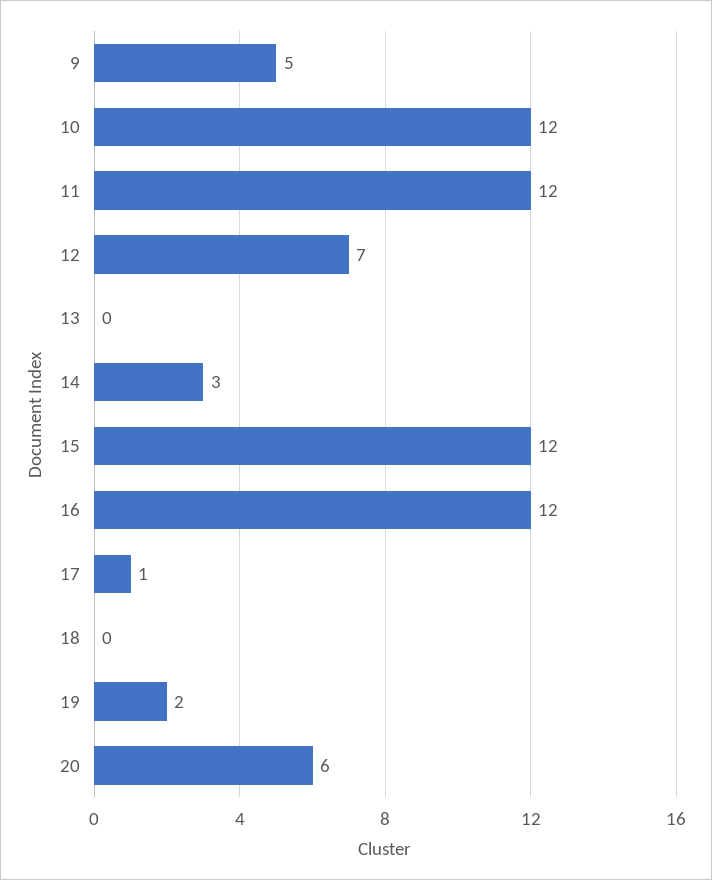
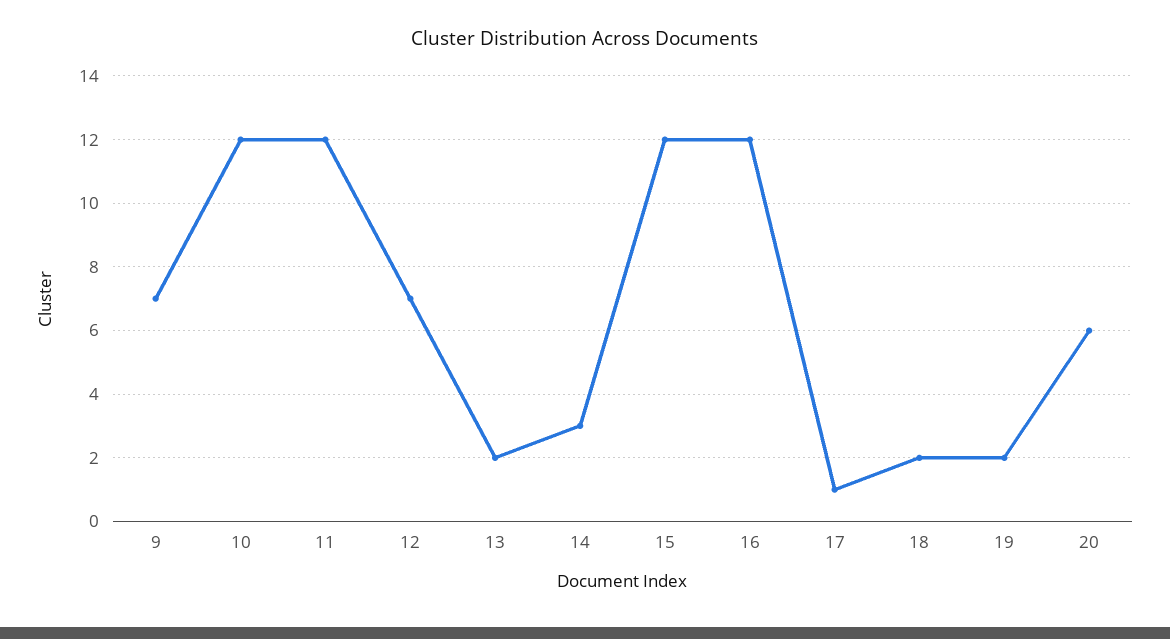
  {
-   "9": 5,
+   "9": 7,
    "10": 12,
    "11": 12,
    "12": 7,
-   "13": 0,
+   "13": 2,
    "14": 3,
    "15": 12,
    "16": 12,
    "17": 1,
-   "18": 0,
+   "18": 2,
    "19": 2,
    "20": 6
  }

